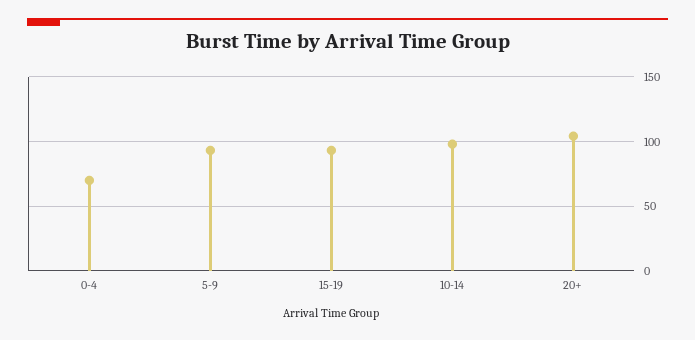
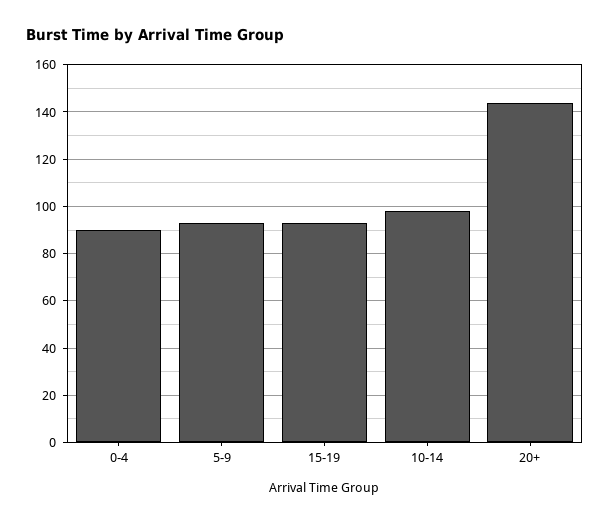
  {
-   "0-4": 70,
+   "0-4": 90,
    "5-9": 95,
    "15-19": 95,
    "10-14": 100,
-   "20+": 105
+   "20+": 145
  }

